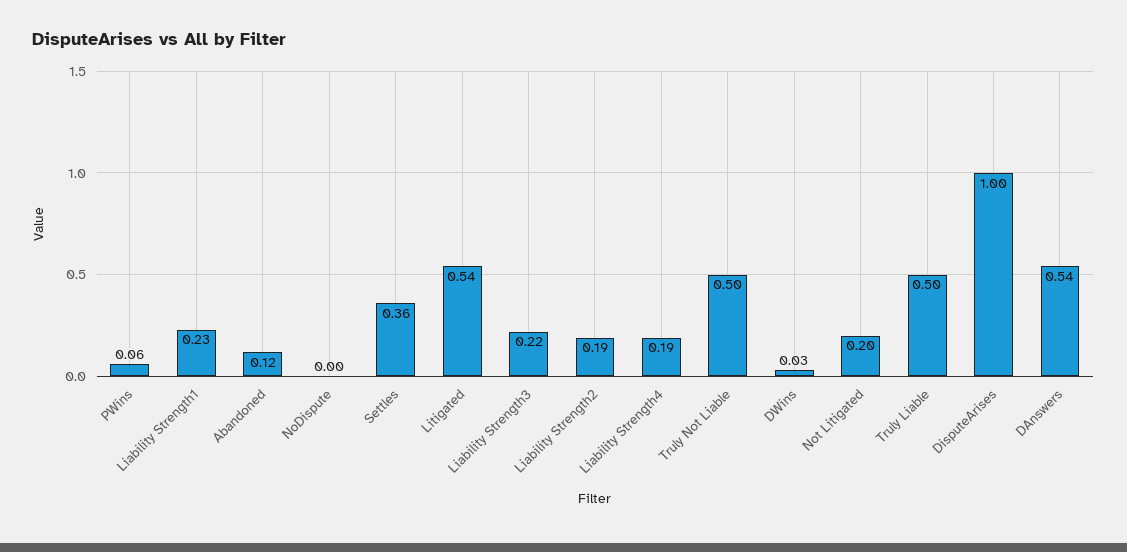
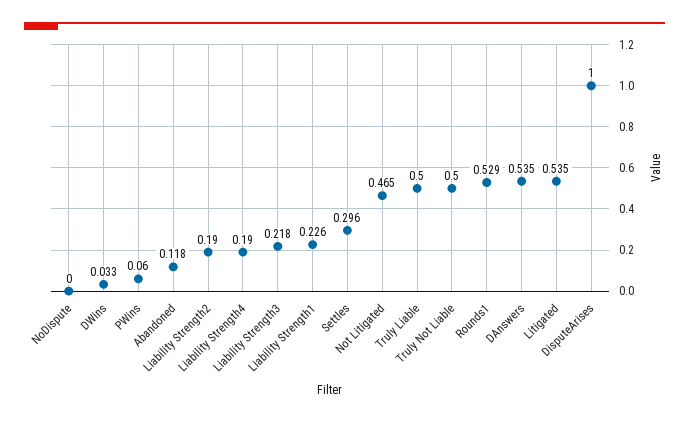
  {
    "PWins": 0.06,
    "Liability Strength1": 0.226,
    "Abandoned": 0.118,
    "NoDispute": 0,
-   "Settles": 0.36,
+   "Settles": 0.296,
    "Litigated": 0.535,
    "Liability Strength3": 0.218,
    "Liability Strength2": 0.19,
    "Liability Strength4": 0.19,
    "Truly Not Liable": 0.5,
    "DWins": 0.033,
-   "Not Litigated": 0.2,
+   "Not Litigated": 0.465,
    "Truly Liable": 0.5,
    "DisputeArises": 1,
-   "DAnswers": 0.535
+   "DAnswers": 0.535,
+   "Rounds1": 0.529
  }

